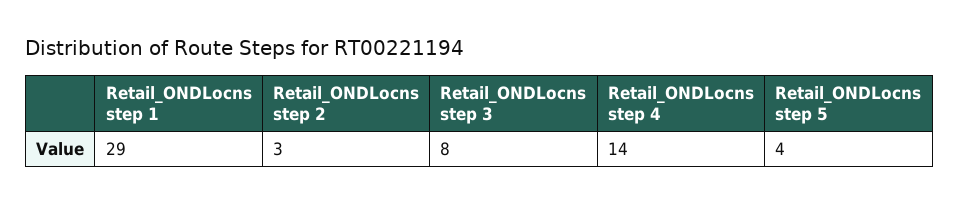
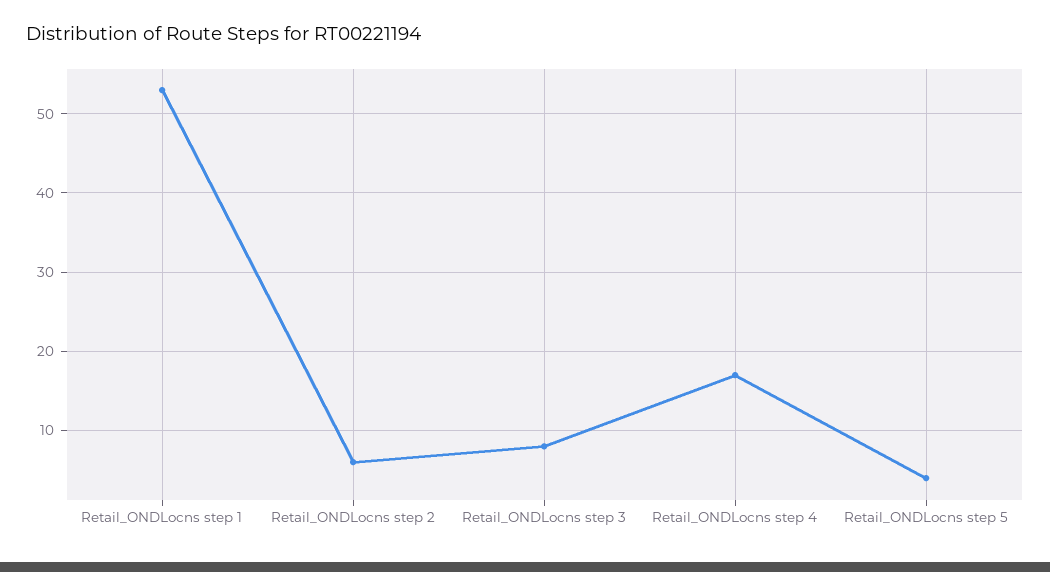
  {
-   "Retail_ONDLocns step 1": 29,
+   "Retail_ONDLocns step 1": 53,
-   "Retail_ONDLocns step 2": 3,
+   "Retail_ONDLocns step 2": 6,
    "Retail_ONDLocns step 3": 8,
-   "Retail_ONDLocns step 4": 14,
+   "Retail_ONDLocns step 4": 17,
    "Retail_ONDLocns step 5": 4
  }

